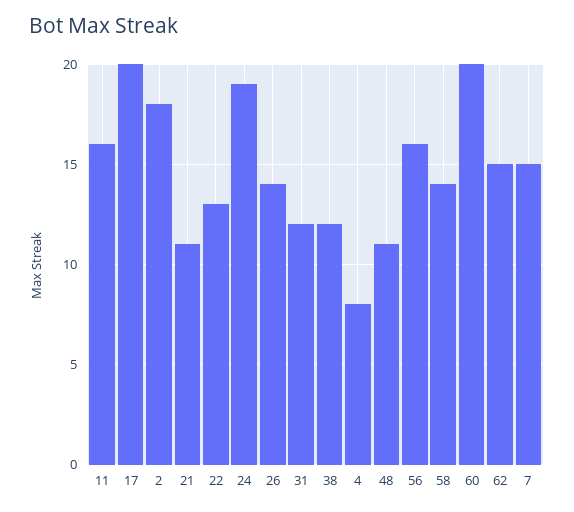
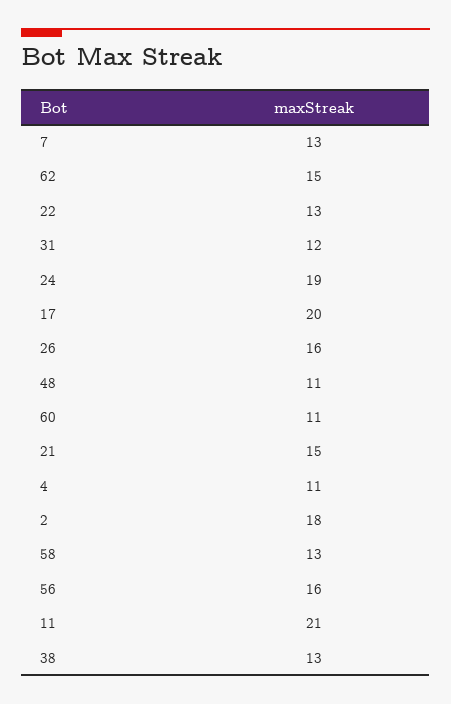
  {
-   "11": 16,
+   "11": 21,
    "17": 20,
    "2": 18,
-   "21": 11,
+   "21": 15,
    "22": 13,
    "24": 19,
-   "26": 14,
+   "26": 16,
    "31": 12,
-   "38": 12,
+   "38": 13,
-   "4": 8,
+   "4": 11,
    "48": 11,
    "56": 16,
-   "58": 14,
+   "58": 13,
-   "60": 20,
+   "60": 11,
    "62": 15,
-   "7": 15
+   "7": 13
  }

